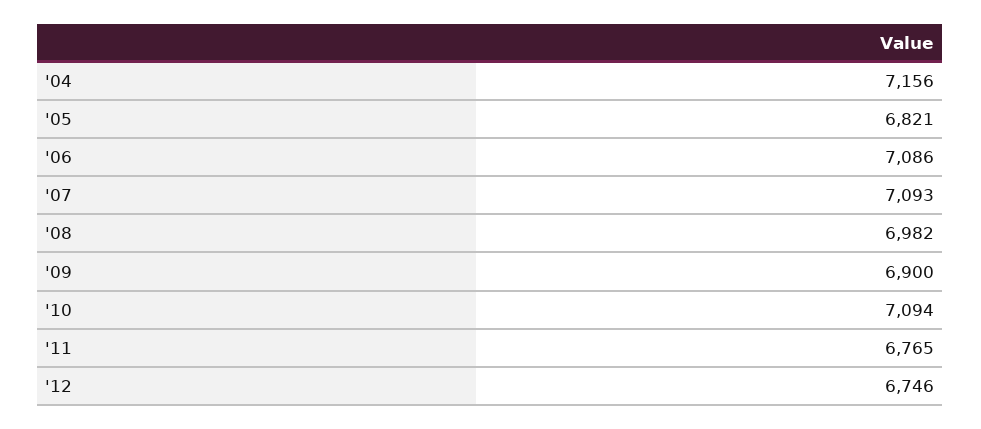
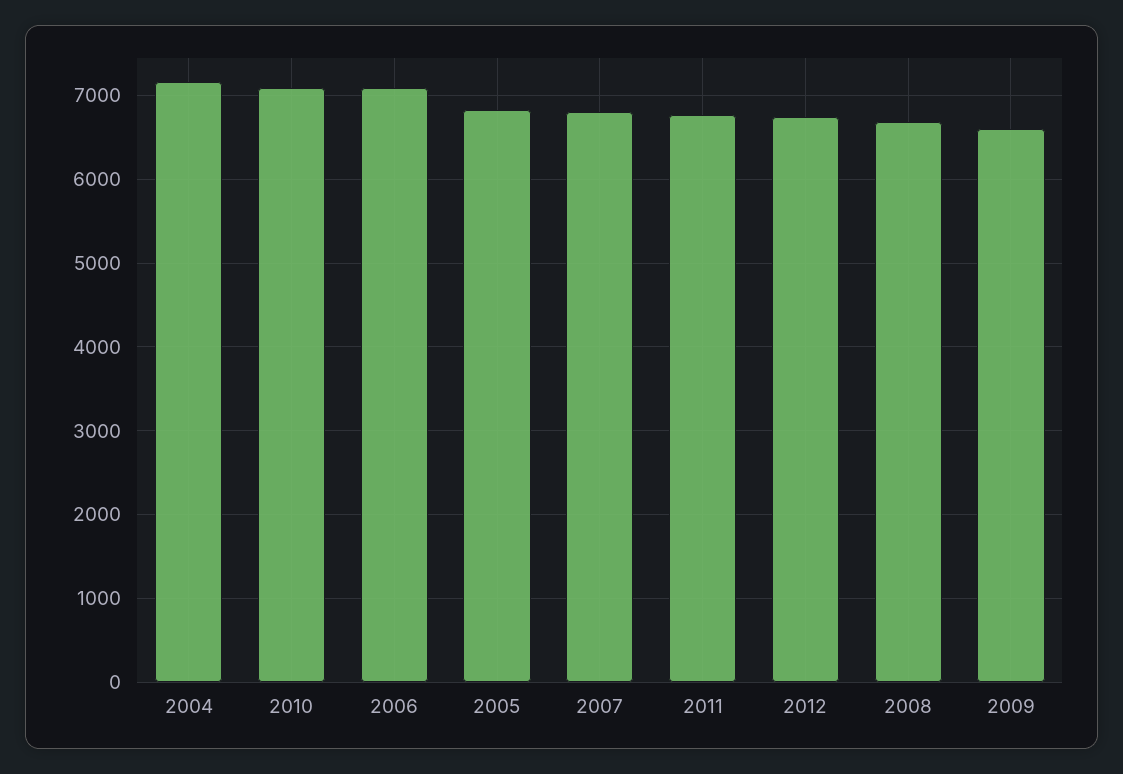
  {
    "'04": 7156,
    "'05": 6821,
    "'06": 7086,
-   "'07": 7093,
+   "'07": 6800,
-   "'08": 6982,
+   "'08": 6700,
-   "'09": 6900,
+   "'09": 6600,
    "'10": 7094,
    "'11": 6765,
    "'12": 6746
  }

